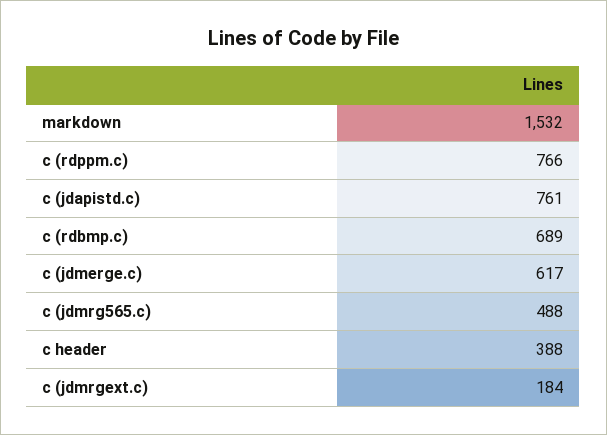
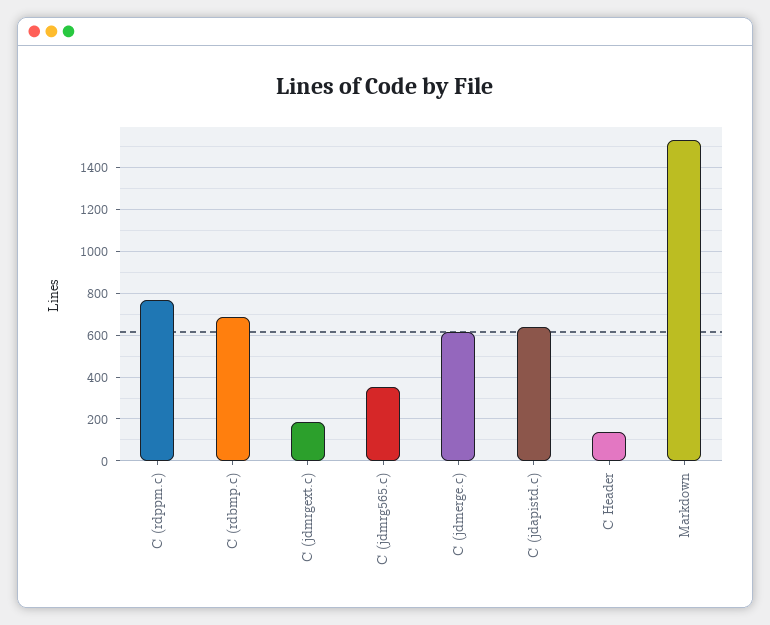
  {
    "markdown": 1532,
    "c (rdppm.c)": 766,
-   "c (jdapistd.c)": 761,
+   "c (jdapistd.c)": 650,
    "c (rdbmp.c)": 689,
    "c (jdmerge.c)": 617,
-   "c (jdmrg565.c)": 488,
+   "c (jdmrg565.c)": 350,
-   "c header": 388,
+   "c header": 150,
    "c (jdmrgext.c)": 184
  }

